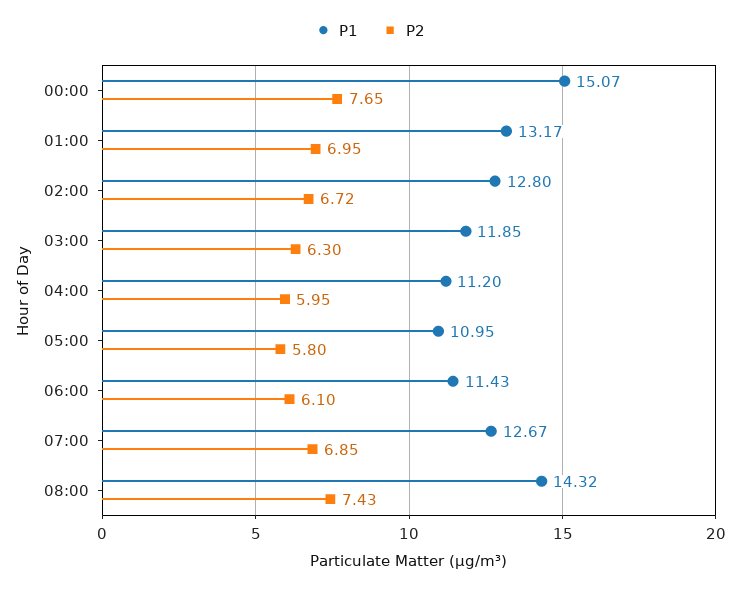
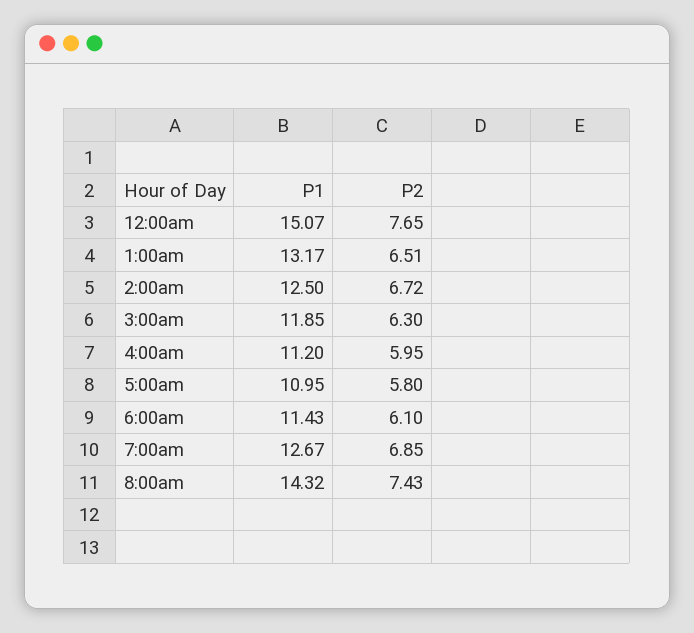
  {
    "P1": {
      "00:00": 15.07,
      "01:00": 13.17,
-     "02:00": 12.8,
+     "02:00": 12.5,
      "03:00": 11.85,
      "04:00": 11.2,
      "05:00": 10.95,
      "06:00": 11.43,
      "07:00": 12.67,
      "08:00": 14.32
    },
    "P2": {
      "00:00": 7.65,
-     "01:00": 6.95,
+     "01:00": 6.51,
      "02:00": 6.72,
      "03:00": 6.3,
      "04:00": 5.95,
      "05:00": 5.8,
      "06:00": 6.1,
      "07:00": 6.85,
      "08:00": 7.43
    }
  }

